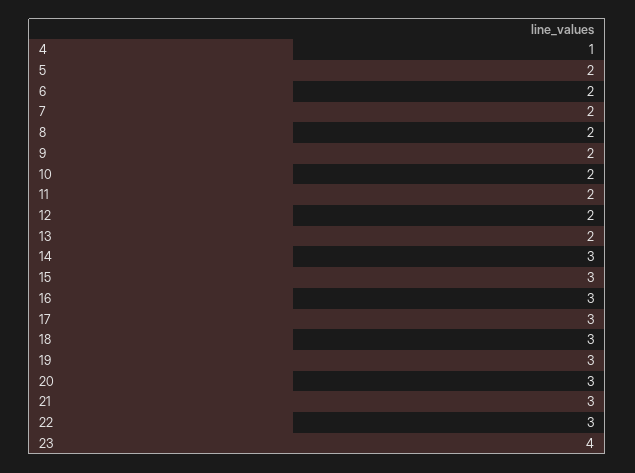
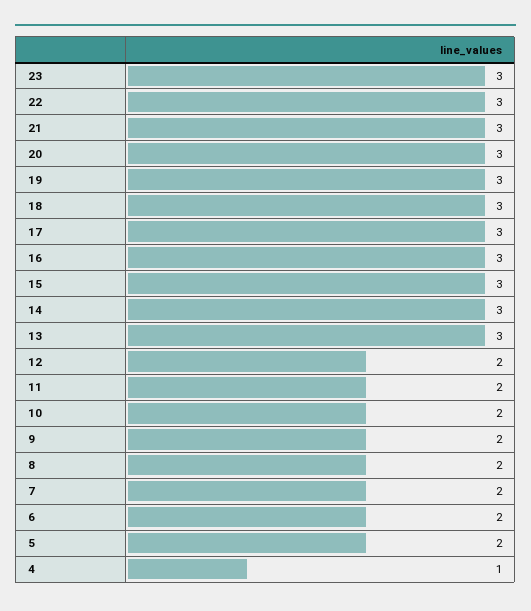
  {
    "4": 1,
    "5": 2,
    "6": 2,
    "7": 2,
    "8": 2,
    "9": 2,
    "10": 2,
    "11": 2,
    "12": 2,
-   "13": 2,
+   "13": 3,
    "14": 3,
    "15": 3,
    "16": 3,
    "17": 3,
    "18": 3,
    "19": 3,
    "20": 3,
    "21": 3,
    "22": 3,
-   "23": 4
+   "23": 3
  }

